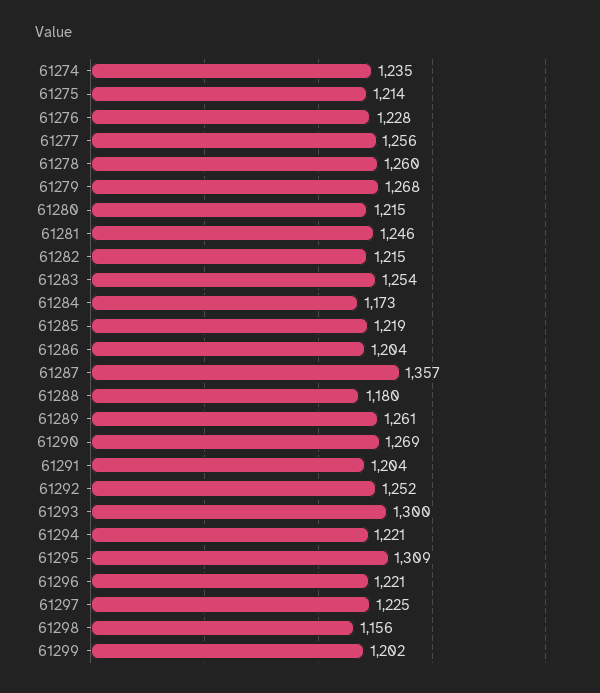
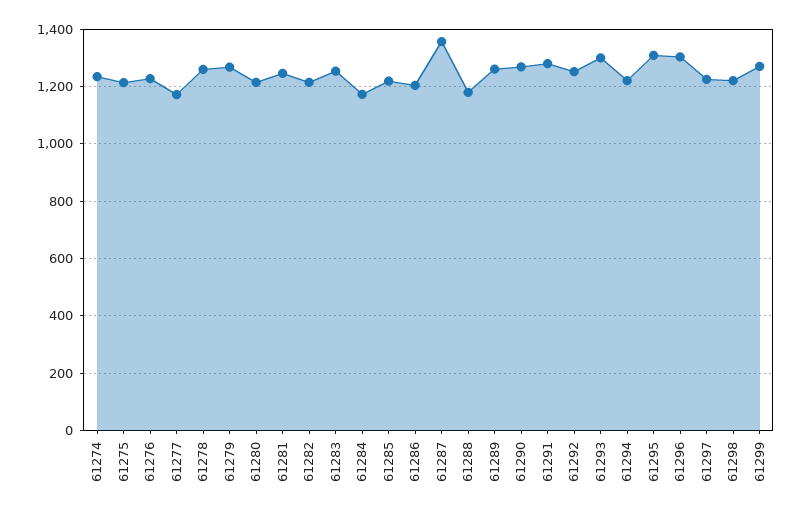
  {
    "61274": 1235,
    "61275": 1214,
    "61276": 1228,
-   "61277": 1256,
+   "61277": 1175,
    "61278": 1260,
    "61279": 1268,
    "61280": 1215,
    "61281": 1246,
    "61282": 1215,
    "61283": 1254,
    "61284": 1173,
    "61285": 1219,
    "61286": 1204,
    "61287": 1357,
    "61288": 1180,
    "61289": 1261,
    "61290": 1269,
-   "61291": 1204,
+   "61291": 1275,
    "61292": 1252,
    "61293": 1300,
    "61294": 1221,
    "61295": 1309,
-   "61296": 1221,
+   "61296": 1300,
    "61297": 1225,
-   "61298": 1156,
+   "61298": 1225,
-   "61299": 1202
+   "61299": 1275
  }

